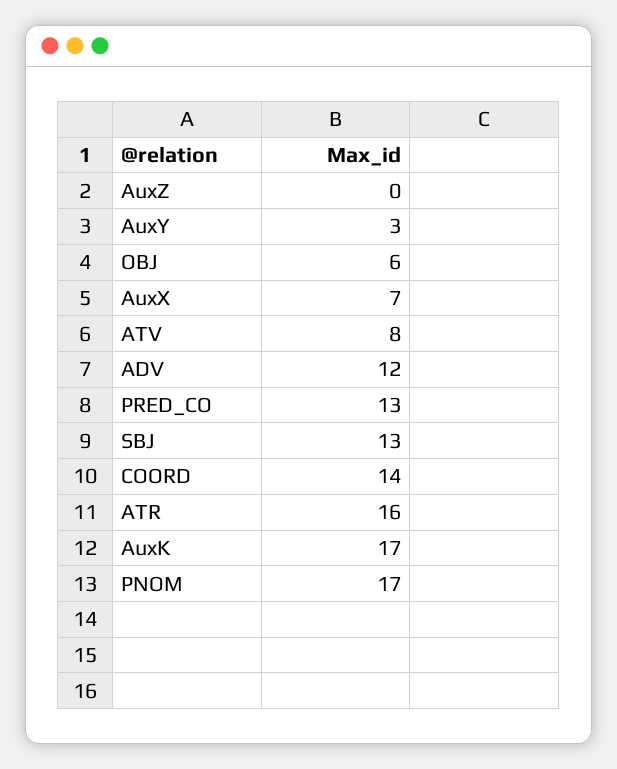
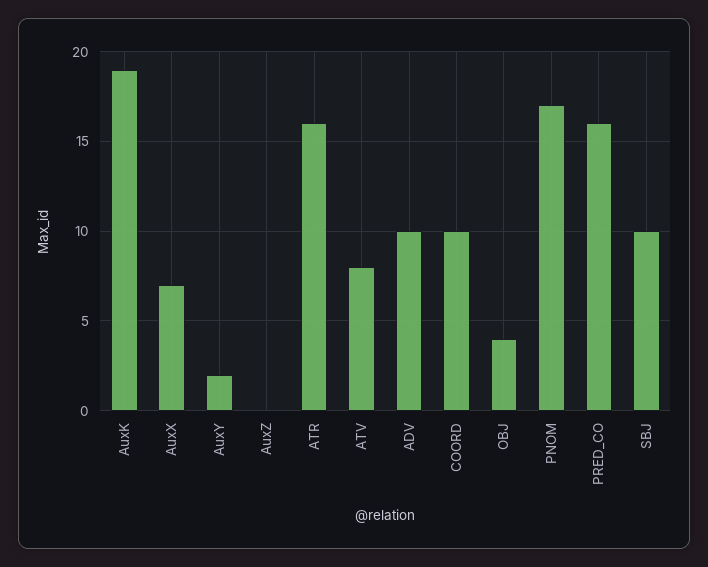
  {
    "AuxZ": 0,
-   "AuxY": 3,
+   "AuxY": 2,
-   "OBJ": 6,
+   "OBJ": 4,
    "AuxX": 7,
    "ATV": 8,
-   "ADV": 12,
+   "ADV": 10,
-   "PRED_CO": 13,
+   "PRED_CO": 16,
-   "SBJ": 13,
+   "SBJ": 10,
-   "COORD": 14,
+   "COORD": 10,
    "ATR": 16,
-   "AuxK": 17,
+   "AuxK": 19,
    "PNOM": 17
  }

